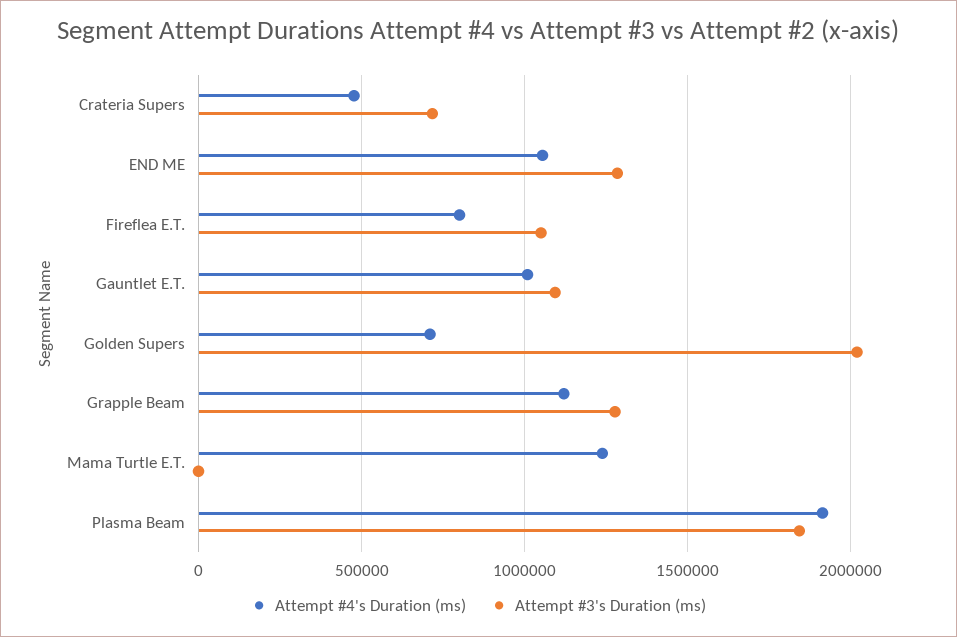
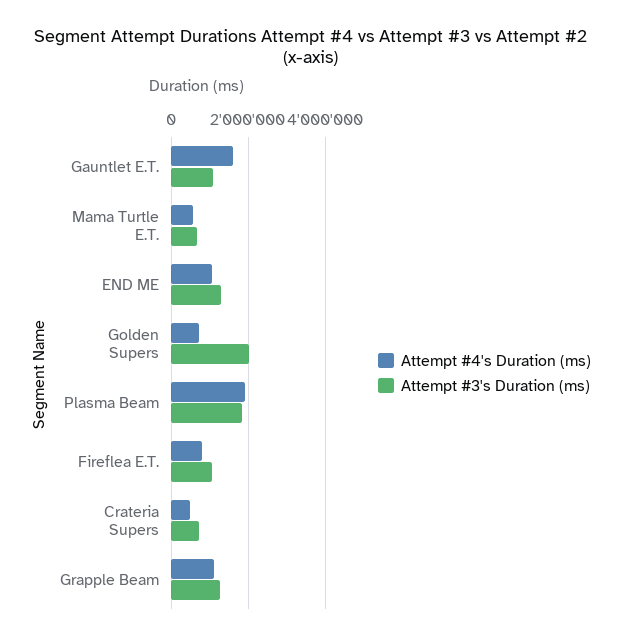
  {
    "Attempt #4's Duration (ms)": {
      "Crateria Supers": 500000,
      "END ME": 1050000,
      "Fireflea E.T.": 800000,
-     "Gauntlet E.T.": 1000000,
+     "Gauntlet E.T.": 1600000,
      "Golden Supers": 700000,
      "Grapple Beam": 1100000,
-     "Mama Turtle E.T.": 1250000,
+     "Mama Turtle E.T.": 600000,
      "Plasma Beam": 1900000
    },
    "Attempt #3's Duration (ms)": {
      "Crateria Supers": 700000,
      "END ME": 1300000,
      "Fireflea E.T.": 1050000,
      "Gauntlet E.T.": 1100000,
      "Golden Supers": 2000000,
      "Grapple Beam": 1300000,
-     "Mama Turtle E.T.": 0,
+     "Mama Turtle E.T.": 600000,
      "Plasma Beam": 1850000
    }
  }

